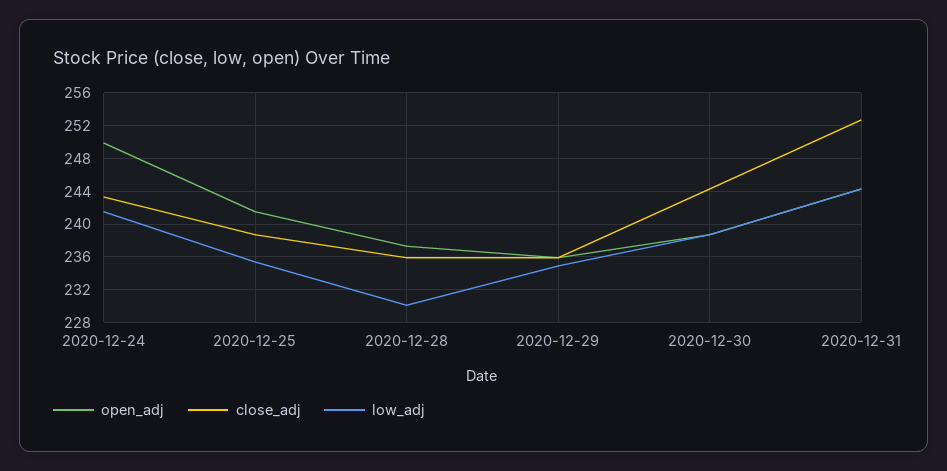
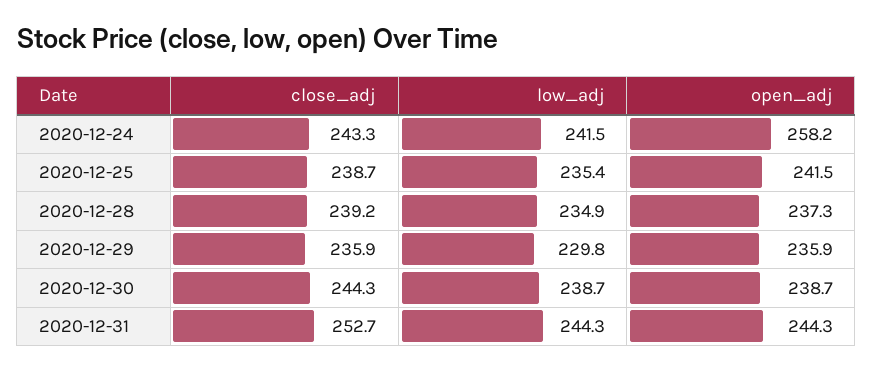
  {
    "open_adj": {
-     "2020-12-24": 250,
+     "2020-12-24": 258.2,
      "2020-12-25": 241.5,
      "2020-12-28": 237.3,
      "2020-12-29": 235.9,
      "2020-12-30": 238.7,
      "2020-12-31": 244.3
    },
    "close_adj": {
      "2020-12-24": 243.3,
      "2020-12-25": 238.7,
-     "2020-12-28": 236,
+     "2020-12-28": 239.2,
      "2020-12-29": 235.9,
      "2020-12-30": 244.3,
      "2020-12-31": 252.7
    },
    "low_adj": {
      "2020-12-24": 241.5,
      "2020-12-25": 235.4,
-     "2020-12-28": 230,
+     "2020-12-28": 234.9,
-     "2020-12-29": 235,
+     "2020-12-29": 229.8,
      "2020-12-30": 238.7,
      "2020-12-31": 244.3
    }
  }

